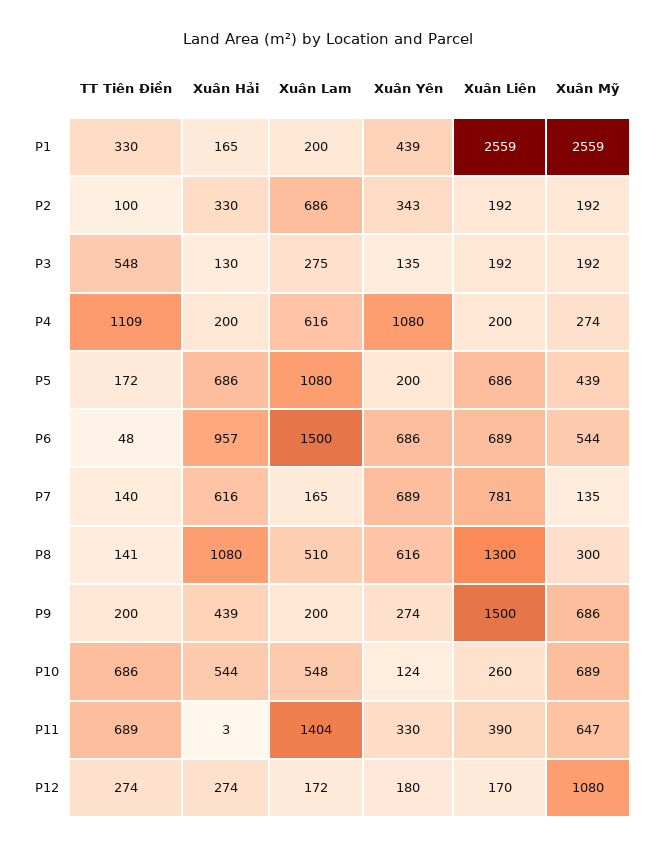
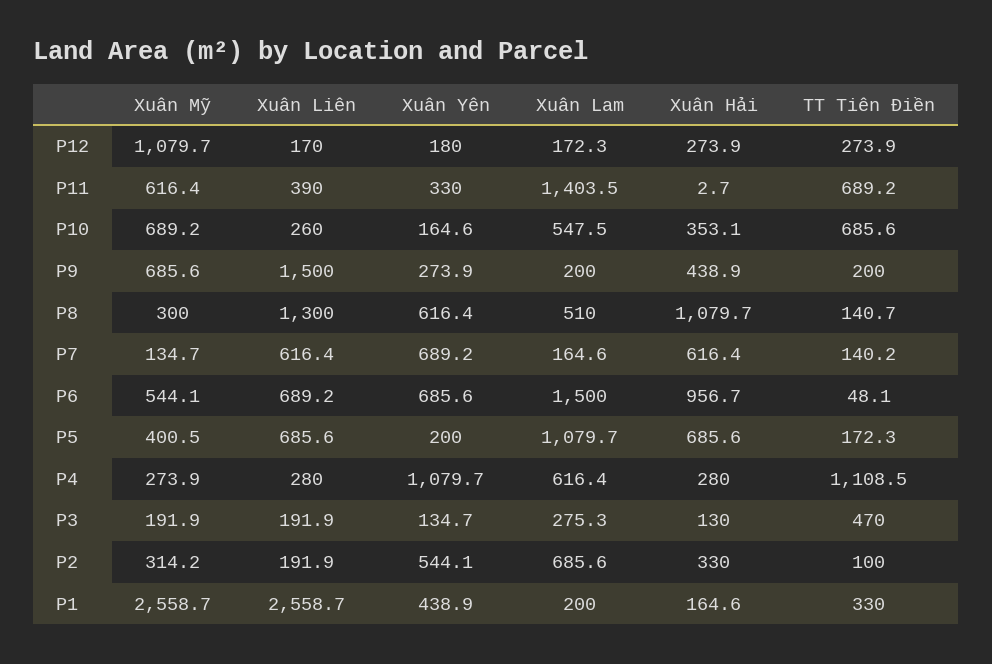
  {
    "TT Tiên Điền": {
      "P1": 330,
      "P2": 100,
-     "P3": 548,
+     "P3": 470,
      "P4": 1108.5,
      "P5": 172.3,
      "P6": 48.1,
      "P7": 140.2,
      "P8": 140.7,
      "P9": 200,
      "P10": 685.6,
      "P11": 689.2,
      "P12": 273.9
    },
    "Xuân Hải": {
      "P1": 164.6,
      "P2": 330,
      "P3": 130,
-     "P4": 200,
+     "P4": 280,
      "P5": 685.6,
      "P6": 956.7,
      "P7": 616.4,
      "P8": 1079.7,
      "P9": 438.9,
-     "P10": 544,
+     "P10": 353.1,
      "P11": 2.7,
      "P12": 273.9
    },
    "Xuân Lam": {
      "P1": 200,
      "P2": 685.6,
      "P3": 275.3,
      "P4": 616.4,
      "P5": 1079.7,
      "P6": 1500,
      "P7": 164.6,
      "P8": 510,
      "P9": 200,
      "P10": 547.5,
      "P11": 1403.5,
      "P12": 172.3
    },
    "Xuân Yên": {
      "P1": 438.9,
-     "P2": 343,
+     "P2": 544.1,
      "P3": 134.7,
      "P4": 1079.7,
      "P5": 200,
      "P6": 685.6,
      "P7": 689.2,
      "P8": 616.4,
      "P9": 273.9,
-     "P10": 124,
+     "P10": 164.6,
      "P11": 330,
      "P12": 180
    },
    "Xuân Liên": {
      "P1": 2558.7,
      "P2": 191.9,
      "P3": 191.9,
-     "P4": 200,
+     "P4": 280,
      "P5": 685.6,
      "P6": 689.2,
-     "P7": 781,
+     "P7": 616.4,
      "P8": 1300,
      "P9": 1500,
      "P10": 260,
      "P11": 390,
      "P12": 170
    },
    "Xuân Mỹ": {
      "P1": 2558.7,
-     "P2": 192,
+     "P2": 314.2,
      "P3": 191.9,
      "P4": 273.9,
-     "P5": 439,
+     "P5": 400.5,
      "P6": 544.1,
      "P7": 134.7,
      "P8": 300,
      "P9": 685.6,
      "P10": 689.2,
-     "P11": 647,
+     "P11": 616.4,
      "P12": 1079.7
    }
  }

